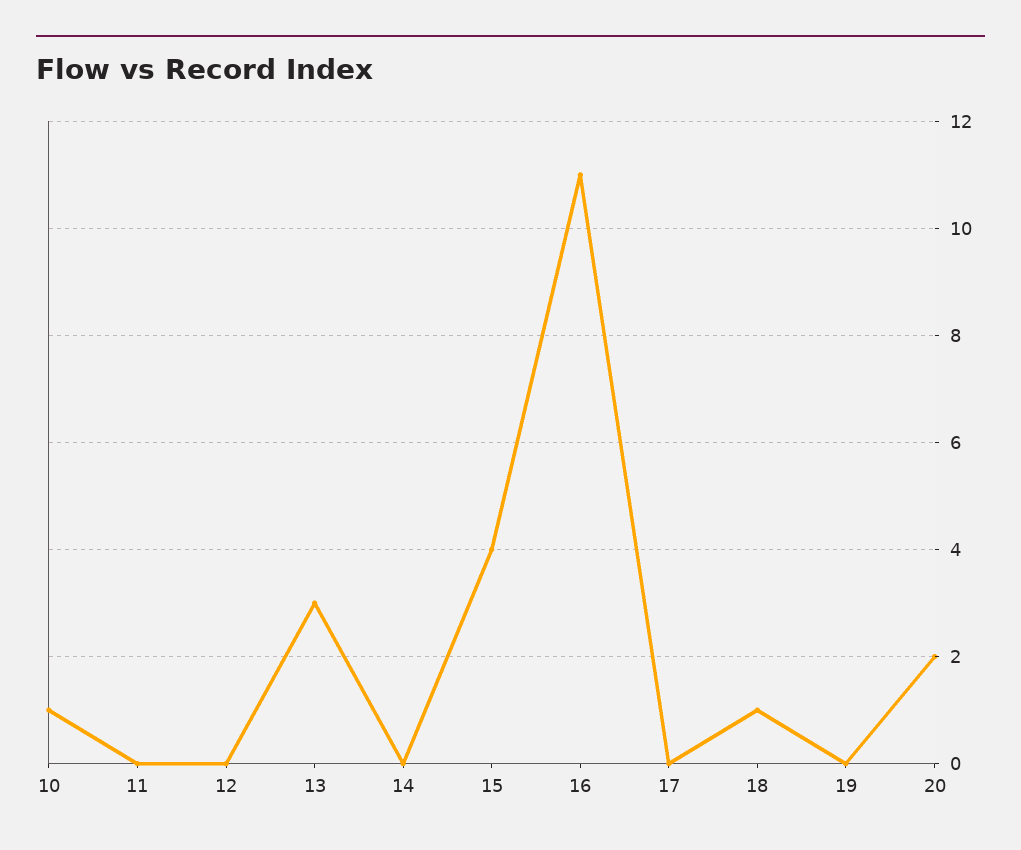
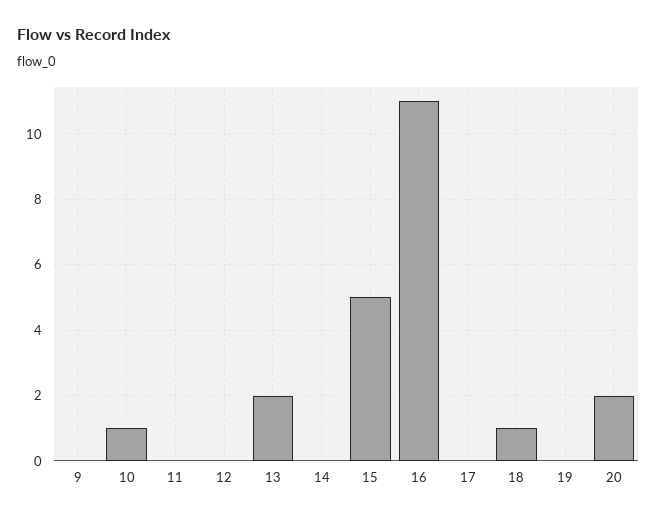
  {
    "10": 1,
    "11": 0,
    "12": 0,
-   "13": 3,
+   "13": 2,
    "14": 0,
-   "15": 4,
+   "15": 5,
    "16": 11,
    "17": 0,
    "18": 1,
    "19": 0,
-   "20": 2
+   "20": 2,
+   "9": 0
  }

